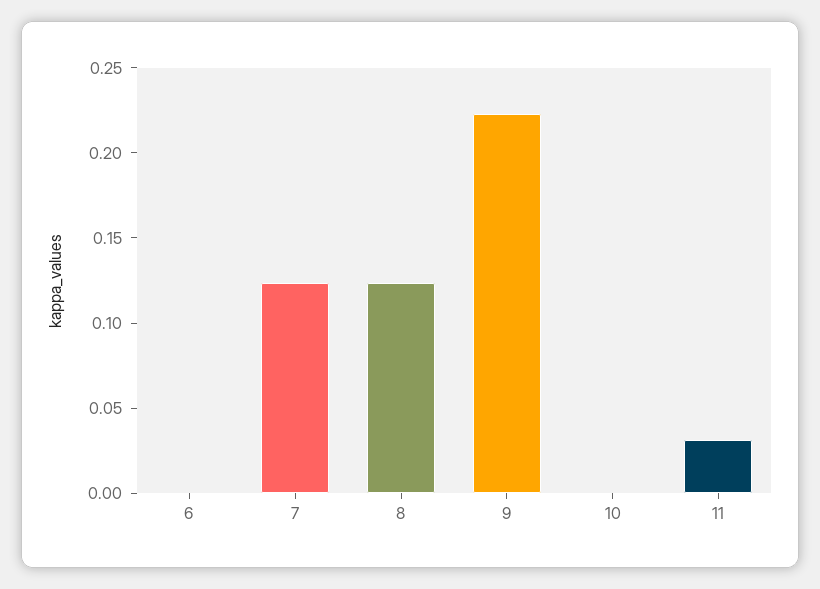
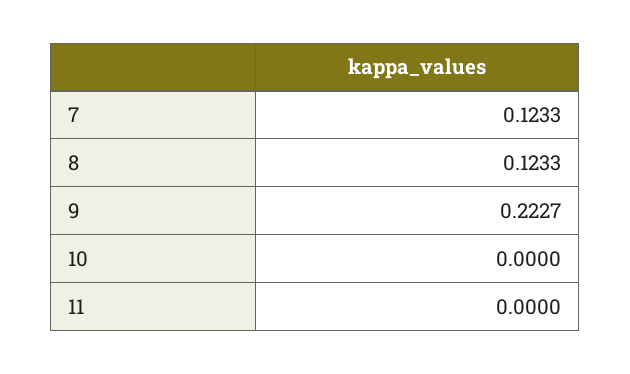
  {
-   "6": 0,
    "7": 0.1233,
    "8": 0.1233,
    "9": 0.2227,
    "10": 0,
-   "11": 0.03
+   "11": 0
  }

